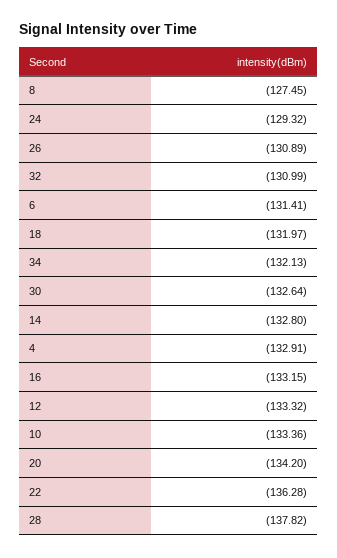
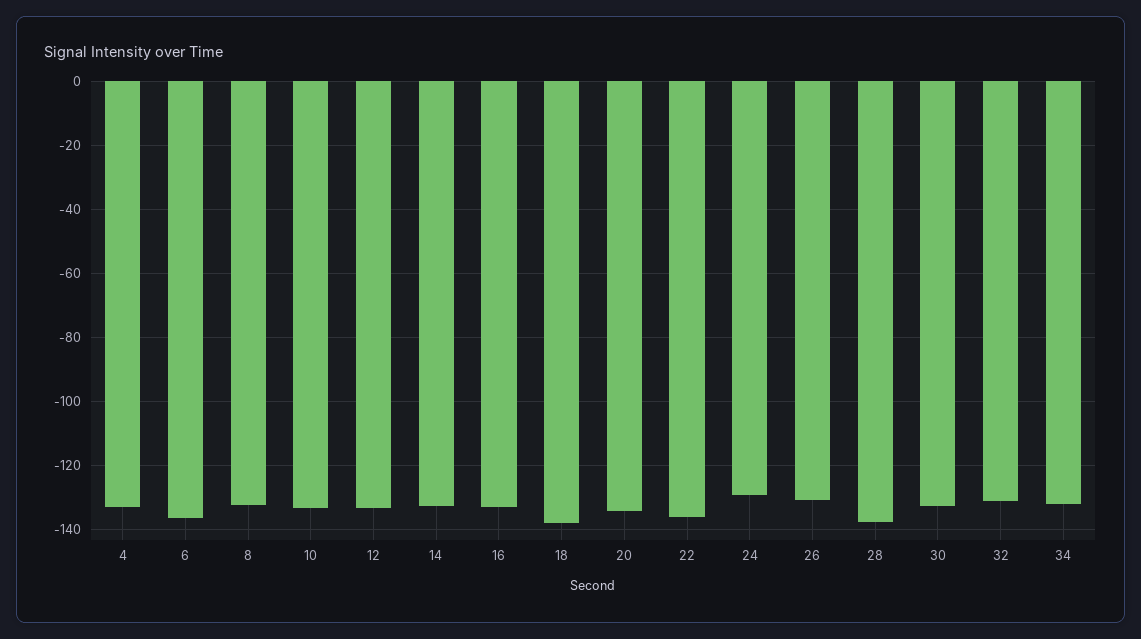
  {
-   "8": -127.45,
+   "8": -132,
    "24": -129.32,
    "26": -130.89,
    "32": -130.99,
-   "6": -131.41,
+   "6": -136,
-   "18": -131.97,
+   "18": -138,
    "34": -132.13,
    "30": -132.64,
    "14": -132.8,
    "4": -132.91,
    "16": -133.15,
    "12": -133.32,
    "10": -133.36,
    "20": -134.2,
    "22": -136.28,
    "28": -137.82
  }

